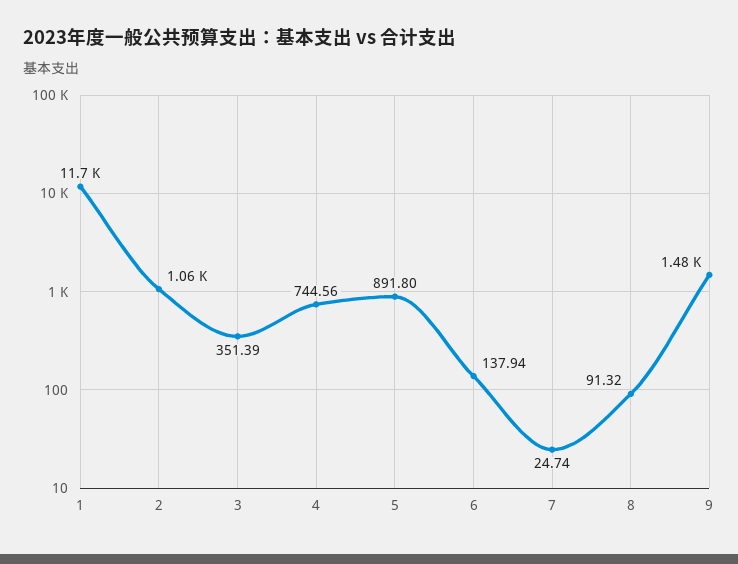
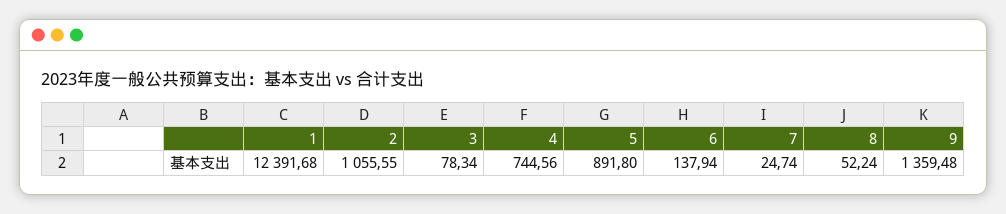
  {
-   "1": 11700,
+   "1": 12391.68,
    "2": 1055.55,
-   "3": 351.39,
+   "3": 78.34,
    "4": 744.56,
    "5": 891.8,
    "6": 137.94,
    "7": 24.74,
-   "8": 91.32,
+   "8": 52.24,
-   "9": 1480
+   "9": 1359.48
  }

